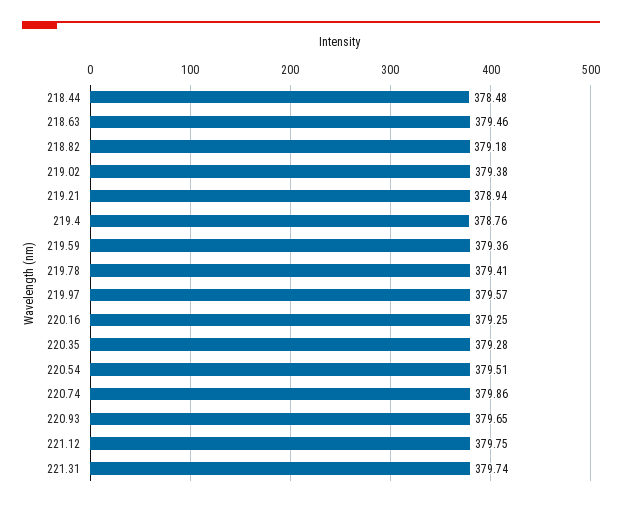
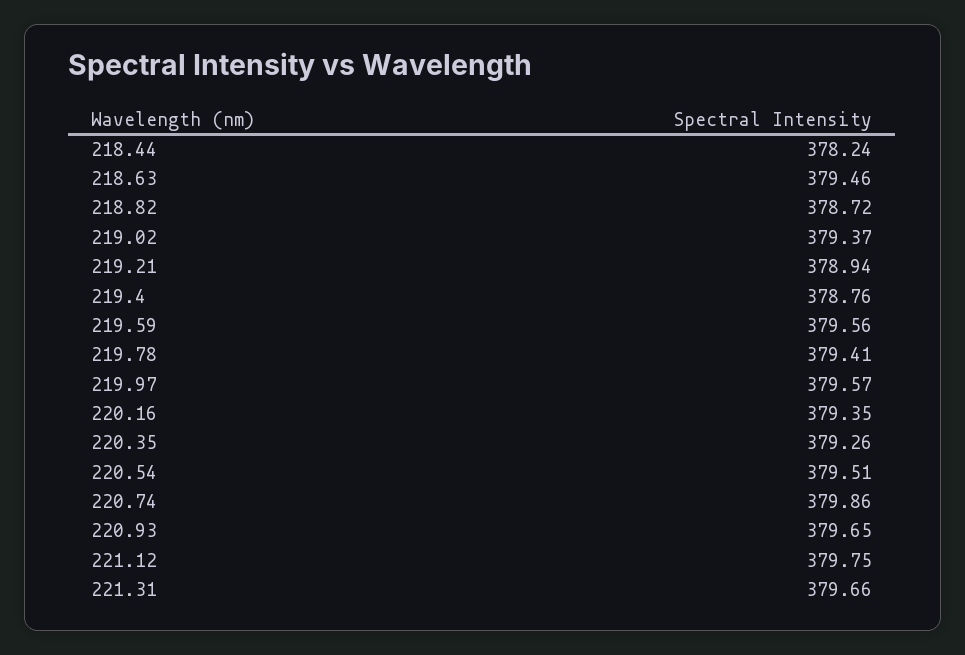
  {
-   "218.44": 378.48,
+   "218.44": 378.24,
    "218.63": 379.46,
-   "218.82": 379.18,
+   "218.82": 378.72,
-   "219.02": 379.38,
+   "219.02": 379.37,
    "219.21": 378.94,
    "219.4": 378.76,
-   "219.59": 379.36,
+   "219.59": 379.56,
    "219.78": 379.41,
    "219.97": 379.57,
-   "220.16": 379.25,
+   "220.16": 379.35,
-   "220.35": 379.28,
+   "220.35": 379.26,
    "220.54": 379.51,
    "220.74": 379.86,
    "220.93": 379.65,
    "221.12": 379.75,
-   "221.31": 379.74
+   "221.31": 379.66
  }

